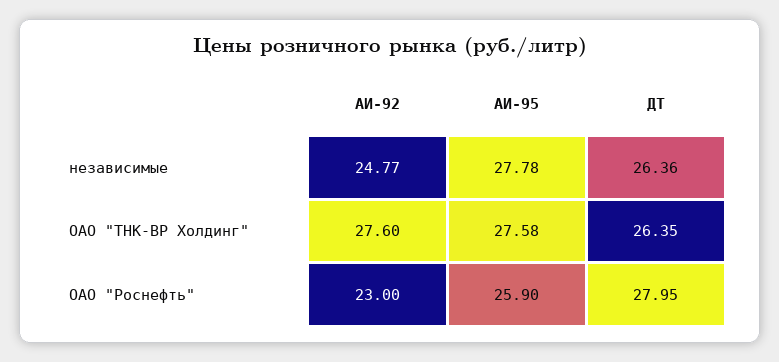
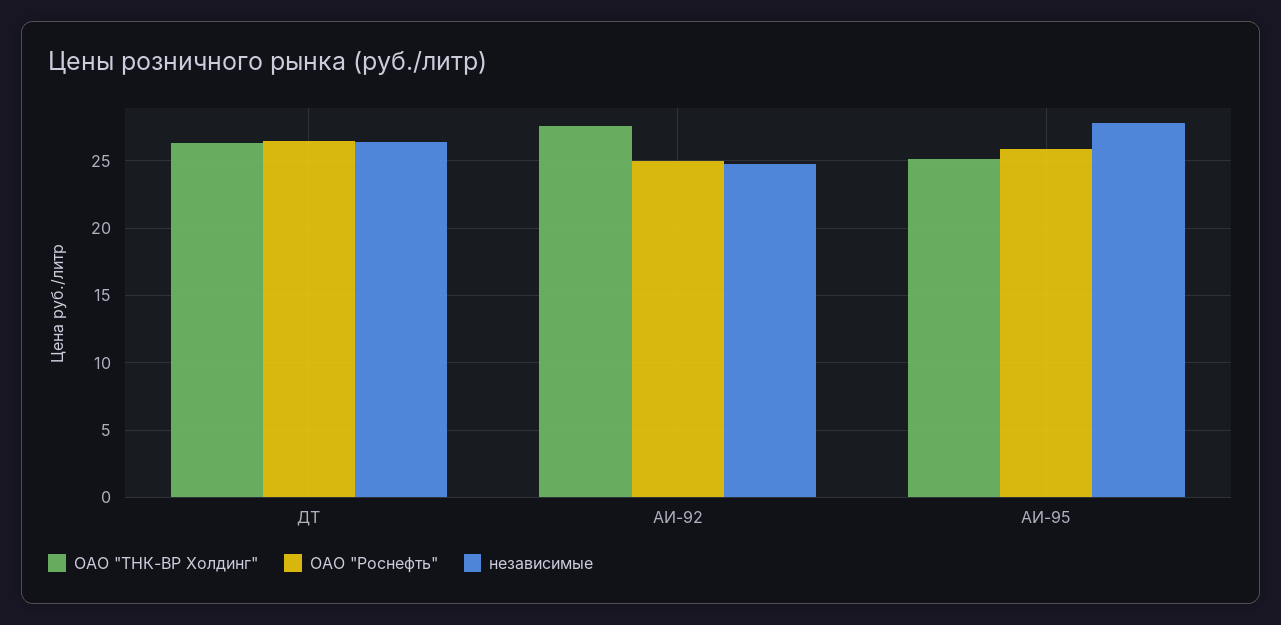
  {
    "независимые": {
      "АИ-92": 24.77,
      "АИ-95": 27.78,
      "ДТ": 26.36
    },
    "ОАО \"ТНК-ВР Холдинг\"": {
      "АИ-92": 27.6,
-     "АИ-95": 27.58,
+     "АИ-95": 25,
      "ДТ": 26.35
    },
    "ОАО \"Роснефть\"": {
-     "АИ-92": 23,
+     "АИ-92": 25,
      "АИ-95": 25.9,
-     "ДТ": 27.95
+     "ДТ": 26.5
    }
  }

